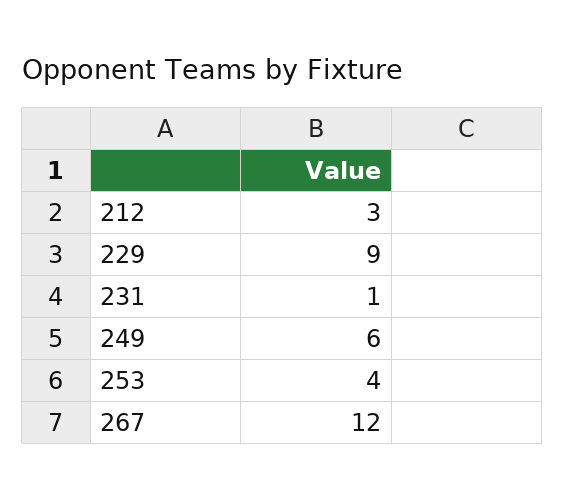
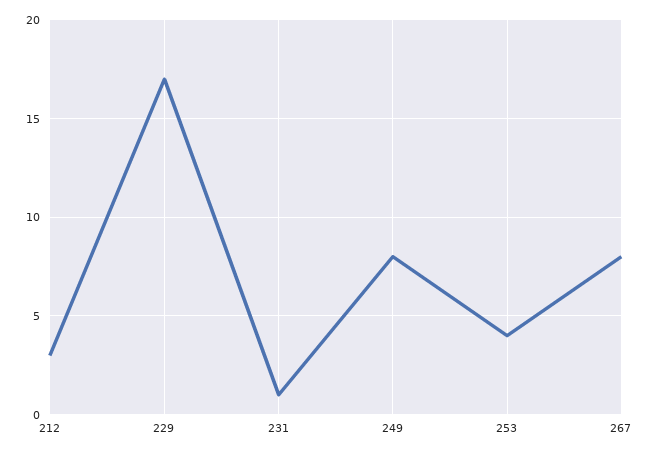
  {
    "212": 3,
-   "229": 9,
+   "229": 17,
    "231": 1,
-   "249": 6,
+   "249": 8,
    "253": 4,
-   "267": 12
+   "267": 8
  }

